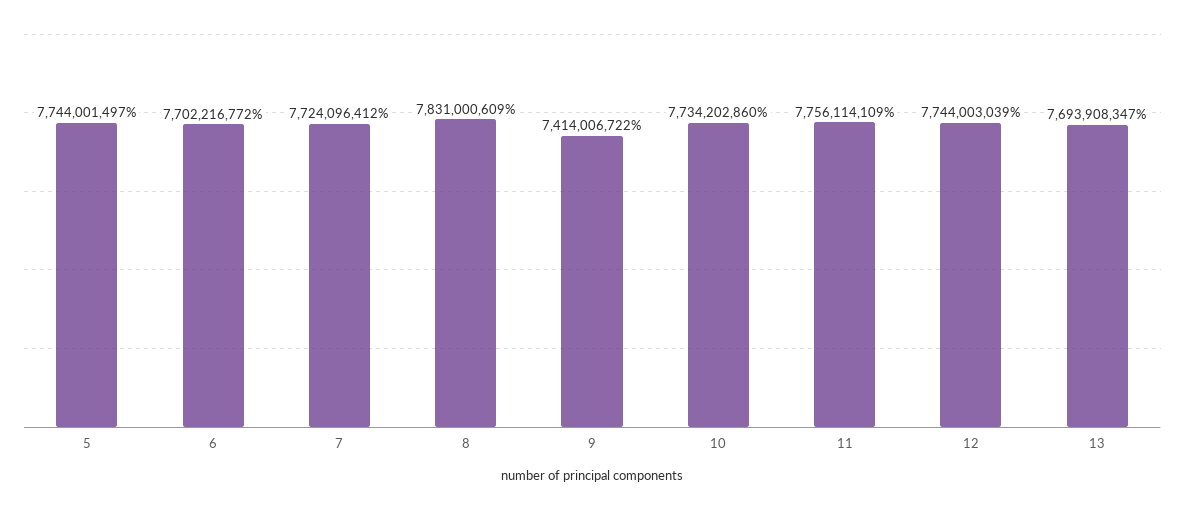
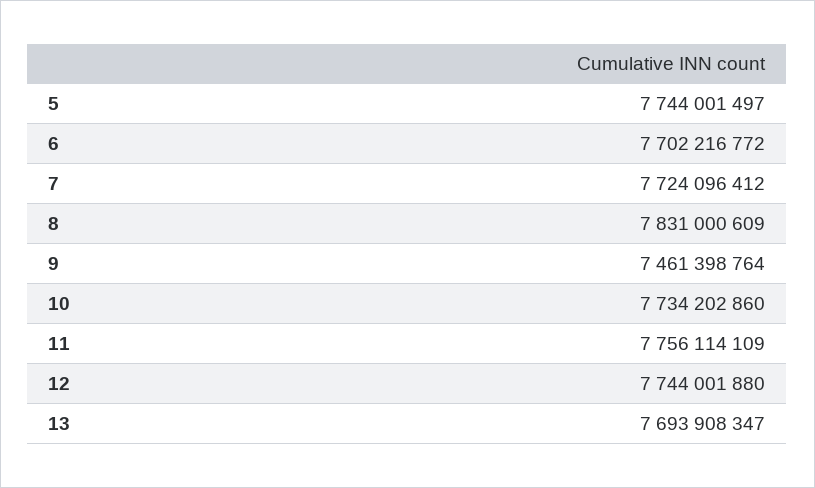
  {
    "5": 7744001497,
    "6": 7702216772,
    "7": 7724096412,
    "8": 7831000609,
-   "9": 7414006722,
+   "9": 7461398764,
    "10": 7734202860,
    "11": 7756114109,
-   "12": 7744003039,
+   "12": 7744001880,
    "13": 7693908347
  }

